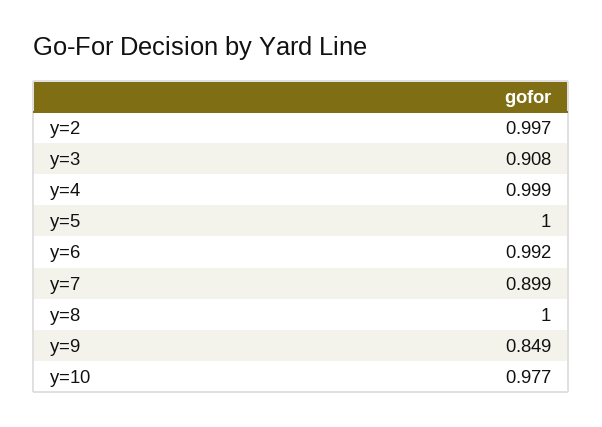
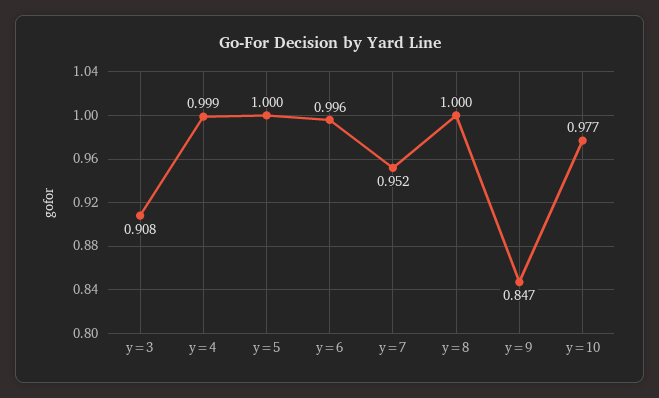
  {
-   "y=2": 0.997,
    "y=3": 0.908,
    "y=4": 0.999,
    "y=5": 1,
-   "y=6": 0.992,
+   "y=6": 0.996,
-   "y=7": 0.899,
+   "y=7": 0.952,
    "y=8": 1,
-   "y=9": 0.849,
+   "y=9": 0.847,
    "y=10": 0.977
  }

